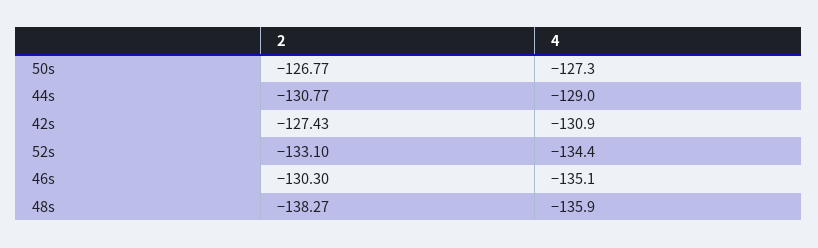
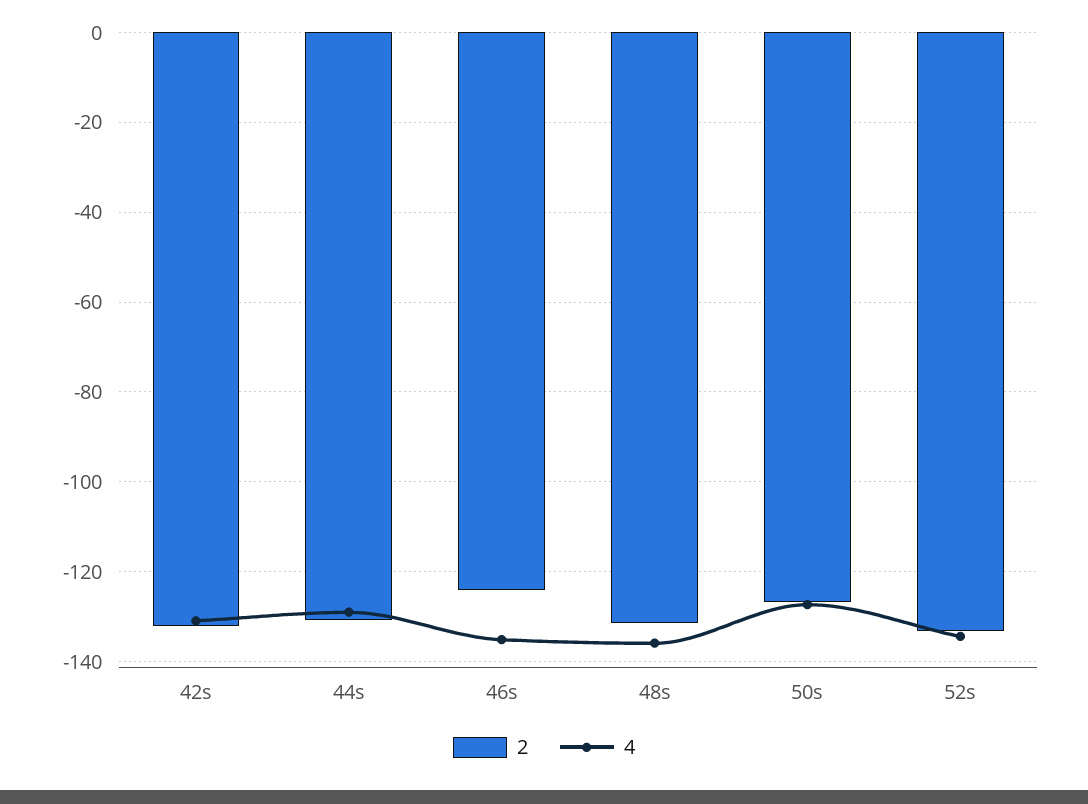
  {
    "2": {
      "50s": -126.77,
      "44s": -130.77,
-     "42s": -127.43,
+     "42s": -132,
      "52s": -133.1,
-     "46s": -130.3,
+     "46s": -124,
-     "48s": -138.27
+     "48s": -132
    },
    "4": {
      "50s": -127.3,
      "44s": -129,
      "42s": -130.9,
      "52s": -134.4,
      "46s": -135.1,
      "48s": -135.9
    }
  }

